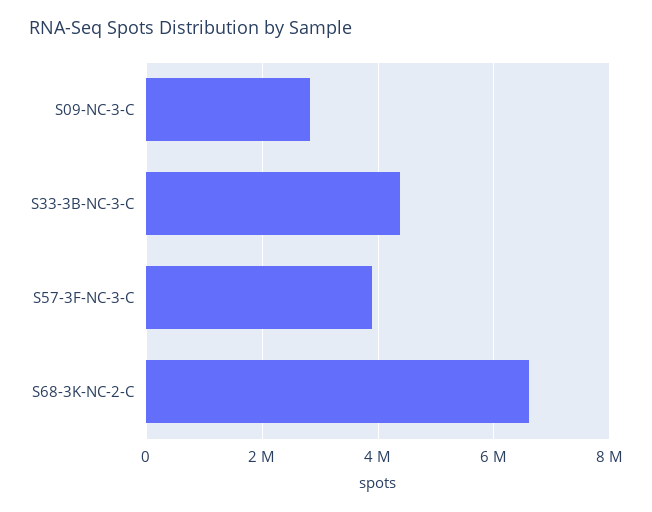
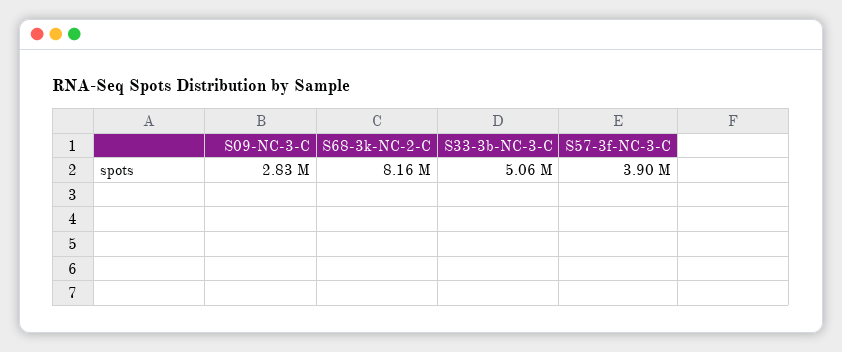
  {
    "S09-NC-3-C": 2830000,
-   "S33-3B-NC-3-C": 4400000,
+   "S33-3B-NC-3-C": 5060000,
    "S57-3F-NC-3-C": 3900000,
-   "S68-3K-NC-2-C": 6600000
+   "S68-3K-NC-2-C": 8160000
  }

